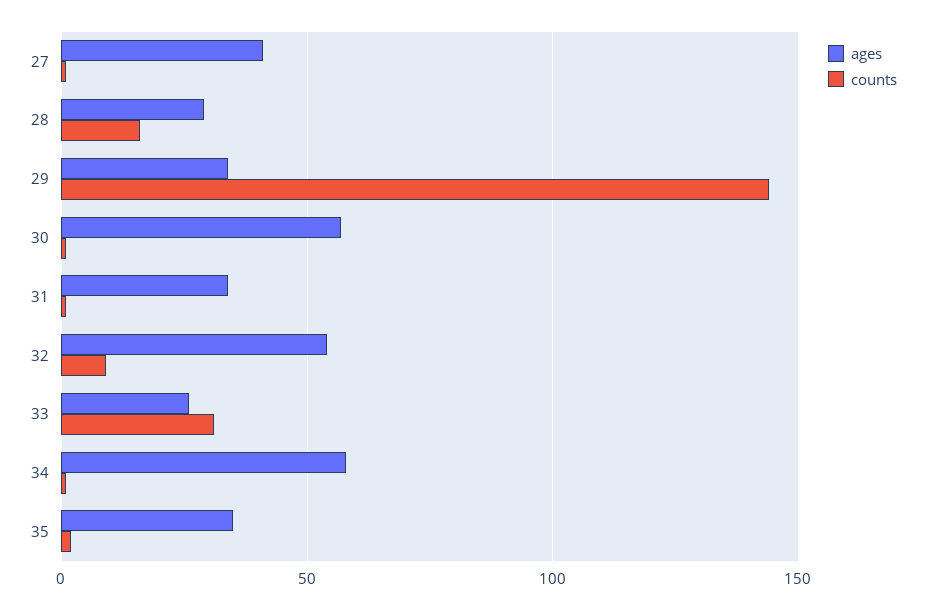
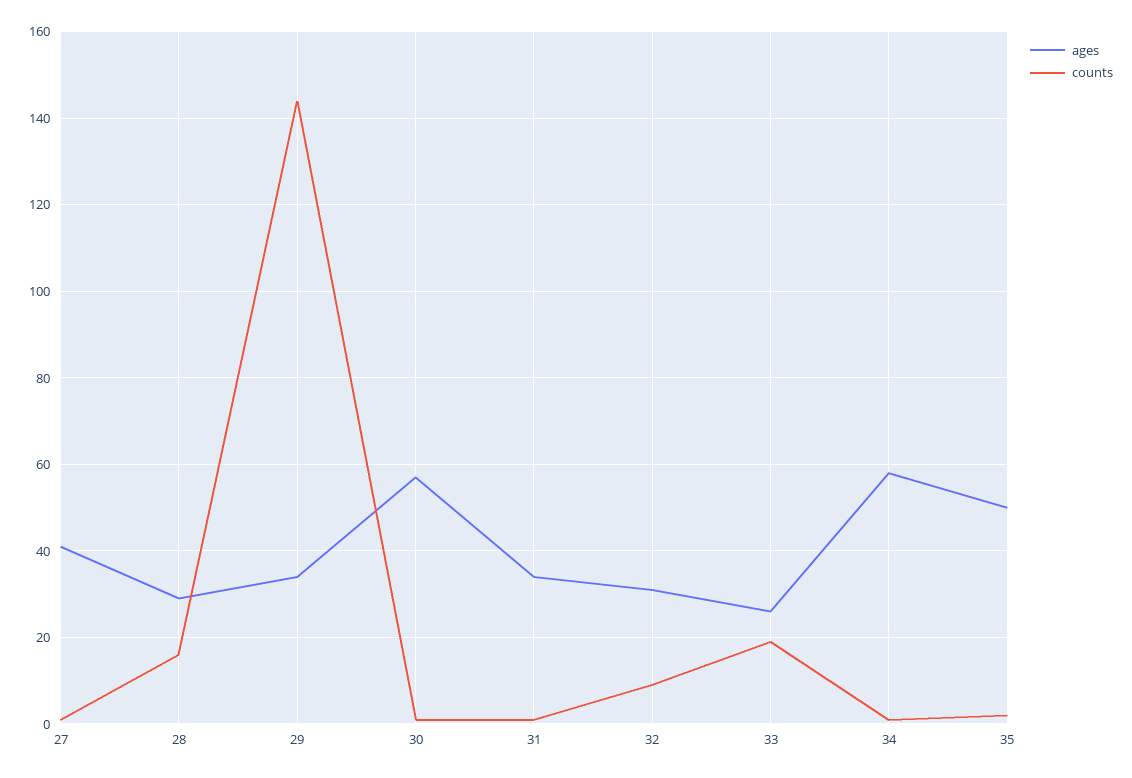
  {
    "ages": {
      "27": 40,
      "28": 30,
      "29": 35,
      "30": 55,
      "31": 35,
-     "32": 55,
+     "32": 30,
      "33": 25,
      "34": 60,
-     "35": 35
+     "35": 50
    },
    "counts": {
      "27": 0,
      "28": 15,
      "29": 145,
      "30": 0,
      "31": 0,
      "32": 10,
-     "33": 30,
+     "33": 20,
      "34": 0,
      "35": 0
    }
  }

